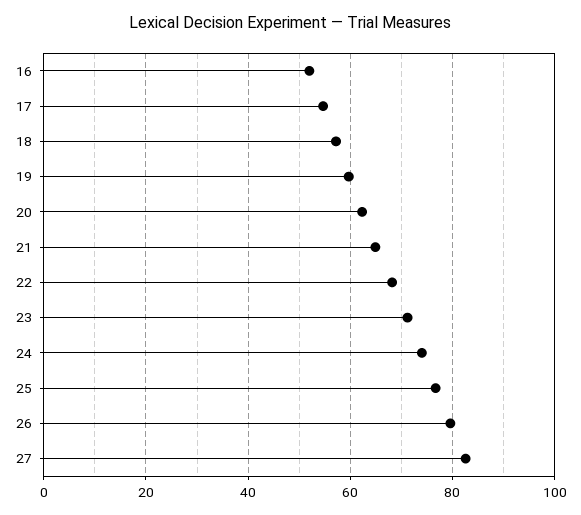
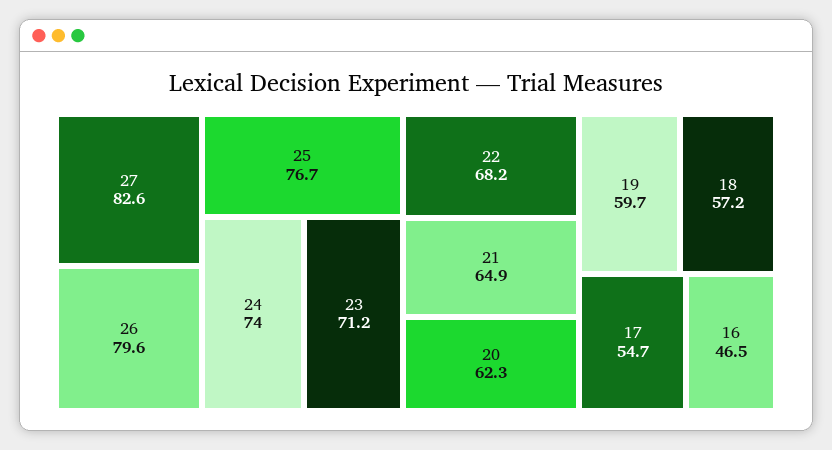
  {
-   "16": 52,
+   "16": 46.5,
    "17": 54.7,
    "18": 57.2,
    "19": 59.7,
    "20": 62.3,
    "21": 64.9,
    "22": 68.2,
    "23": 71.2,
    "24": 74,
    "25": 76.7,
    "26": 79.6,
    "27": 82.6
  }

